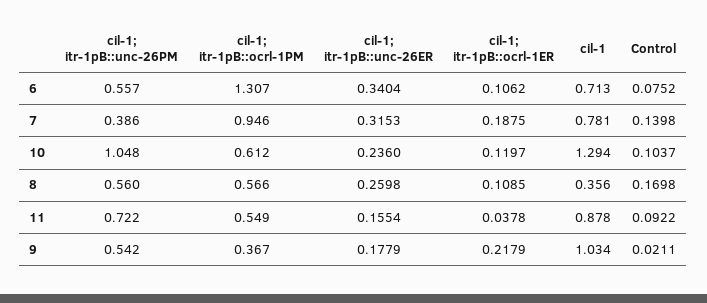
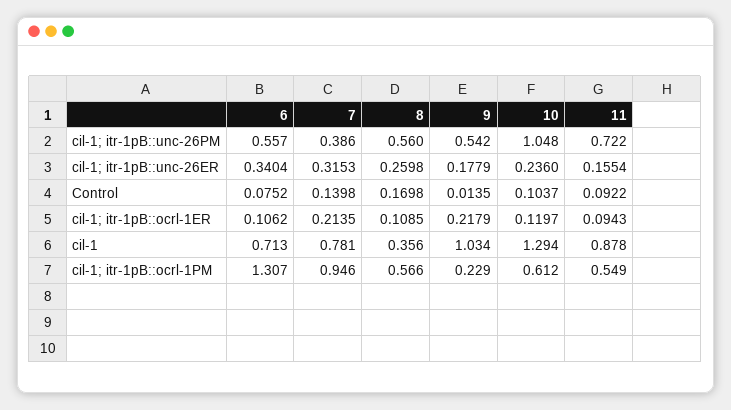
  {
    "cil-1; itr-1pB::unc-26PM": {
      "6": 0.557,
      "7": 0.386,
      "10": 1.048,
      "8": 0.56,
      "11": 0.722,
      "9": 0.542
    },
    "cil-1; itr-1pB::ocrl-1PM": {
      "6": 1.307,
      "7": 0.946,
      "10": 0.612,
      "8": 0.566,
      "11": 0.549,
-     "9": 0.367
+     "9": 0.229
    },
    "cil-1; itr-1pB::unc-26ER": {
      "6": 0.3404,
      "7": 0.3153,
      "10": 0.236,
      "8": 0.2598,
      "11": 0.1554,
      "9": 0.1779
    },
    "cil-1; itr-1pB::ocrl-1ER": {
      "6": 0.1062,
-     "7": 0.1875,
+     "7": 0.2135,
      "10": 0.1197,
      "8": 0.1085,
-     "11": 0.0378,
+     "11": 0.0943,
      "9": 0.2179
    },
    "cil-1": {
      "6": 0.713,
      "7": 0.781,
      "10": 1.294,
      "8": 0.356,
      "11": 0.878,
      "9": 1.034
    },
    "Control": {
      "6": 0.0752,
      "7": 0.1398,
      "10": 0.1037,
      "8": 0.1698,
      "11": 0.0922,
-     "9": 0.0211
+     "9": 0.0135
    }
  }

